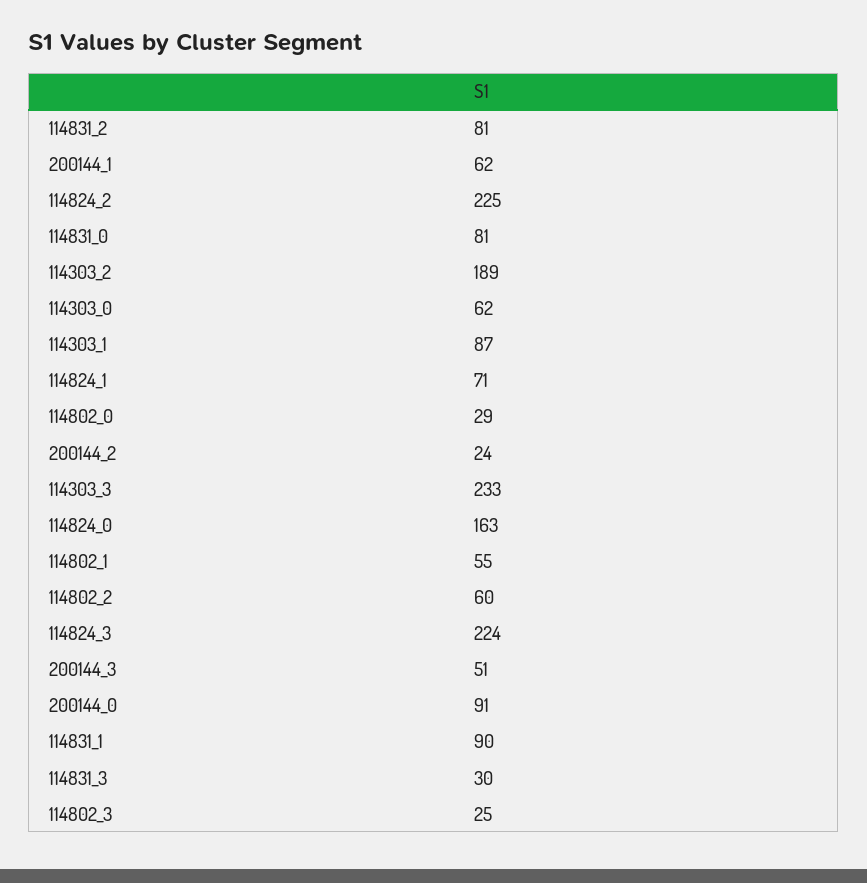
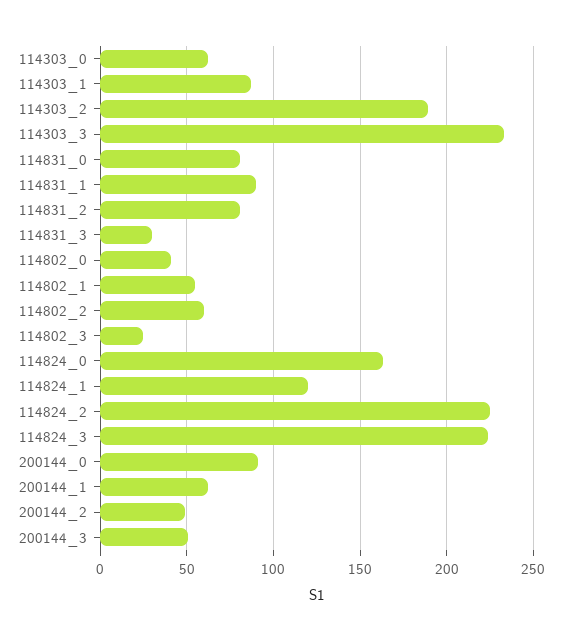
  {
    "114831_2": 81,
    "200144_1": 62,
    "114824_2": 225,
    "114831_0": 81,
    "114303_2": 189,
    "114303_0": 62,
    "114303_1": 87,
-   "114824_1": 71,
+   "114824_1": 120,
-   "114802_0": 29,
+   "114802_0": 40,
-   "200144_2": 24,
+   "200144_2": 50,
    "114303_3": 233,
    "114824_0": 163,
    "114802_1": 55,
    "114802_2": 60,
    "114824_3": 224,
    "200144_3": 51,
    "200144_0": 91,
    "114831_1": 90,
    "114831_3": 30,
    "114802_3": 25
  }

